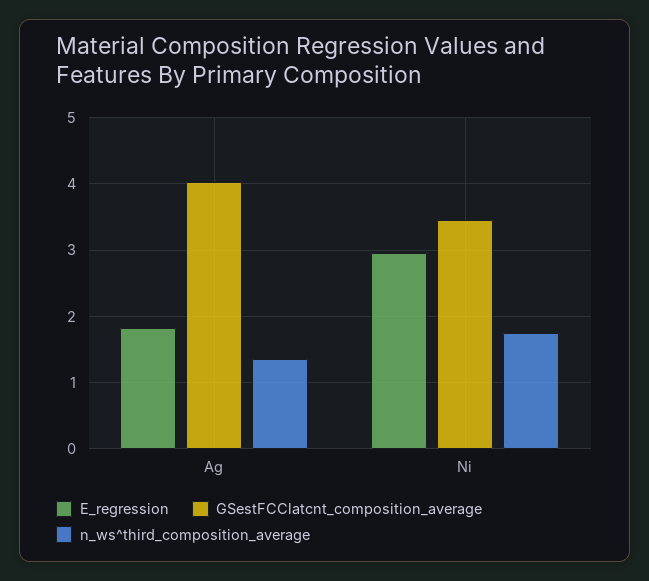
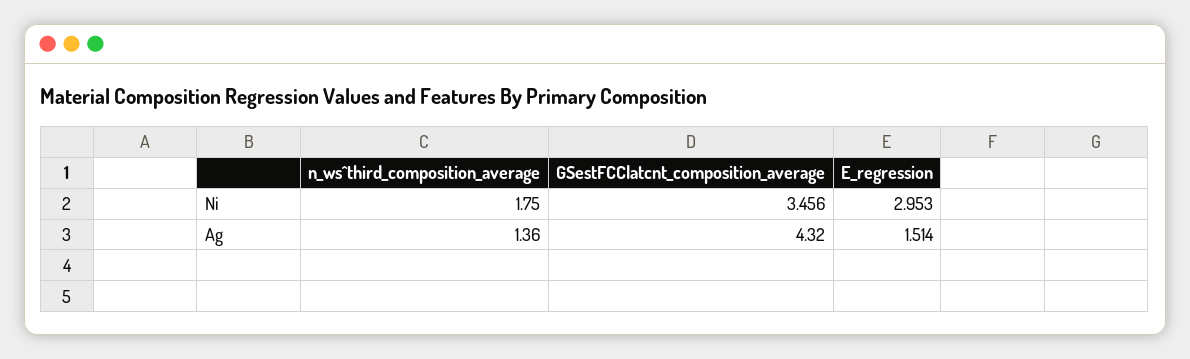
  {
    "E_regression": {
-     "Ag": 1.8,
+     "Ag": 1.514,
      "Ni": 2.953
    },
    "GSestFCClatcnt_composition_average": {
-     "Ag": 4,
+     "Ag": 4.32,
      "Ni": 3.456
    },
    "n_ws^third_composition_average": {
      "Ag": 1.36,
      "Ni": 1.75
    }
  }

